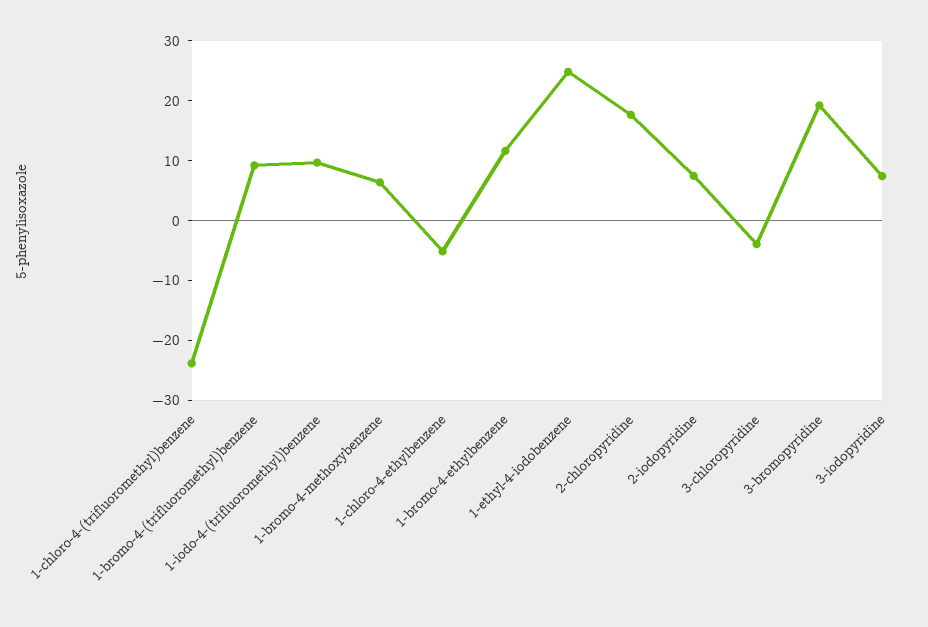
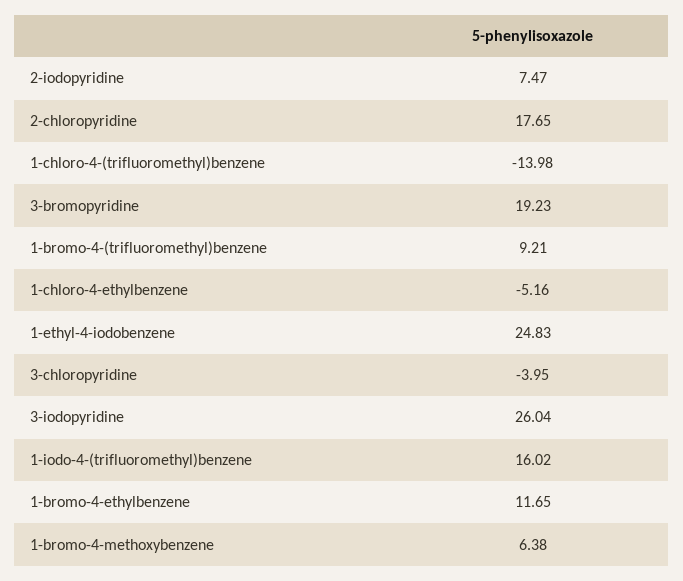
  {
-   "1-chloro-4-(trifluoromethyl)benzene": -24,
+   "1-chloro-4-(trifluoromethyl)benzene": -13.98,
    "1-bromo-4-(trifluoromethyl)benzene": 9.21,
-   "1-iodo-4-(trifluoromethyl)benzene": 10,
+   "1-iodo-4-(trifluoromethyl)benzene": 16.02,
    "1-bromo-4-methoxybenzene": 6.38,
    "1-chloro-4-ethylbenzene": -5.16,
    "1-bromo-4-ethylbenzene": 11.65,
    "1-ethyl-4-iodobenzene": 24.83,
    "2-chloropyridine": 17.65,
    "2-iodopyridine": 7.47,
    "3-chloropyridine": -3.95,
    "3-bromopyridine": 19.23,
-   "3-iodopyridine": 8
+   "3-iodopyridine": 26.04
  }

